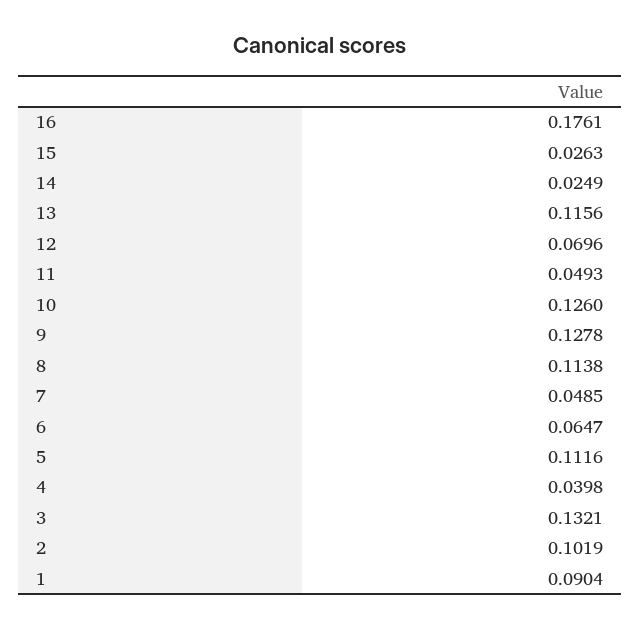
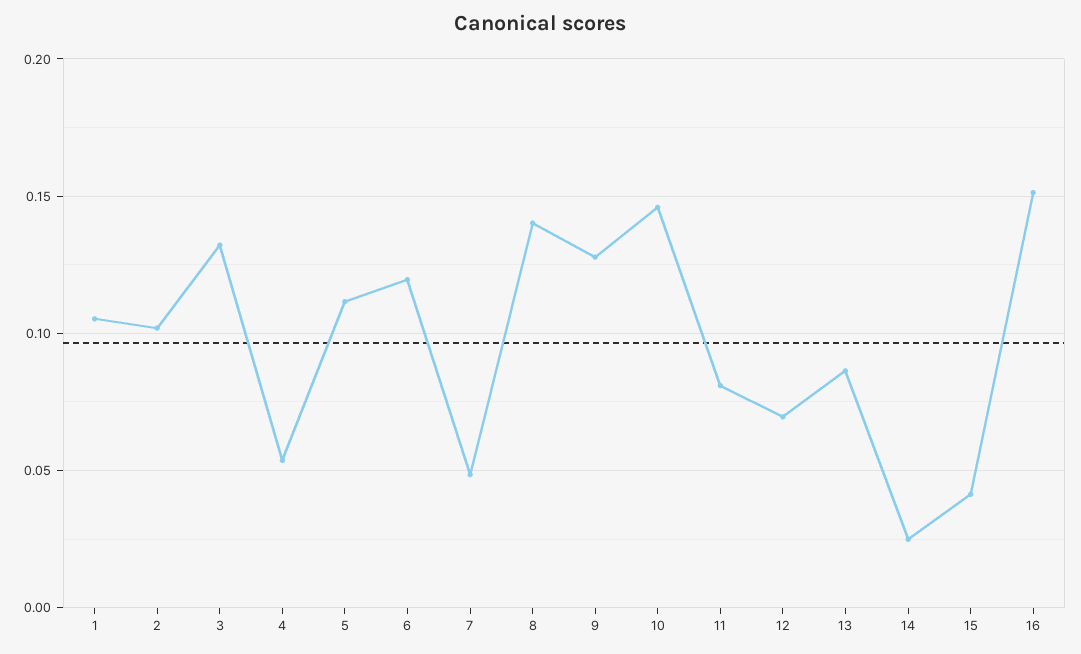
  {
-   "16": 0.1761,
+   "16": 0.15,
-   "15": 0.0263,
+   "15": 0.04,
    "14": 0.0249,
-   "13": 0.1156,
+   "13": 0.085,
    "12": 0.0696,
-   "11": 0.0493,
+   "11": 0.08,
-   "10": 0.126,
+   "10": 0.145,
    "9": 0.1278,
-   "8": 0.1138,
+   "8": 0.14,
    "7": 0.0485,
-   "6": 0.0647,
+   "6": 0.12,
    "5": 0.1116,
-   "4": 0.0398,
+   "4": 0.055,
    "3": 0.1321,
    "2": 0.1019,
-   "1": 0.0904
+   "1": 0.105
  }

